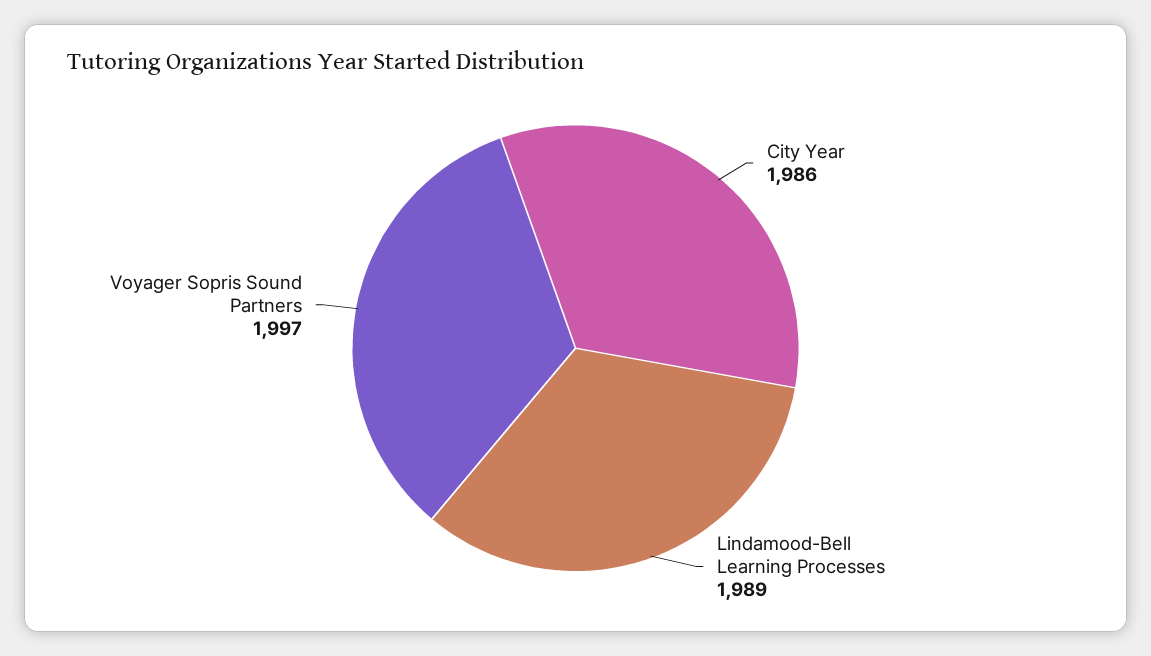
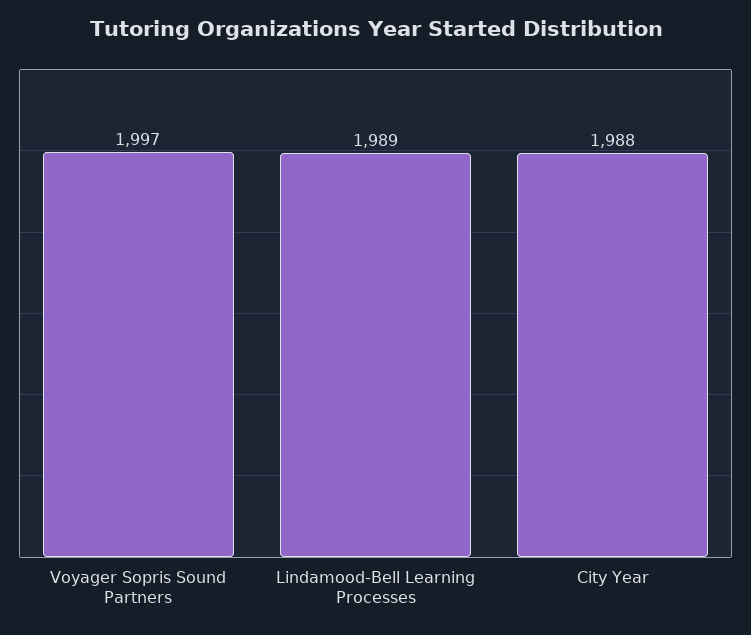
  {
-   "City Year": 1986,
+   "City Year": 1988,
    "Lindamood-Bell Learning Processes": 1989,
    "Voyager Sopris Sound Partners": 1997
  }

